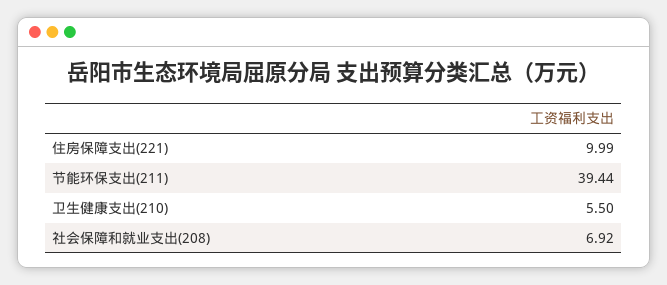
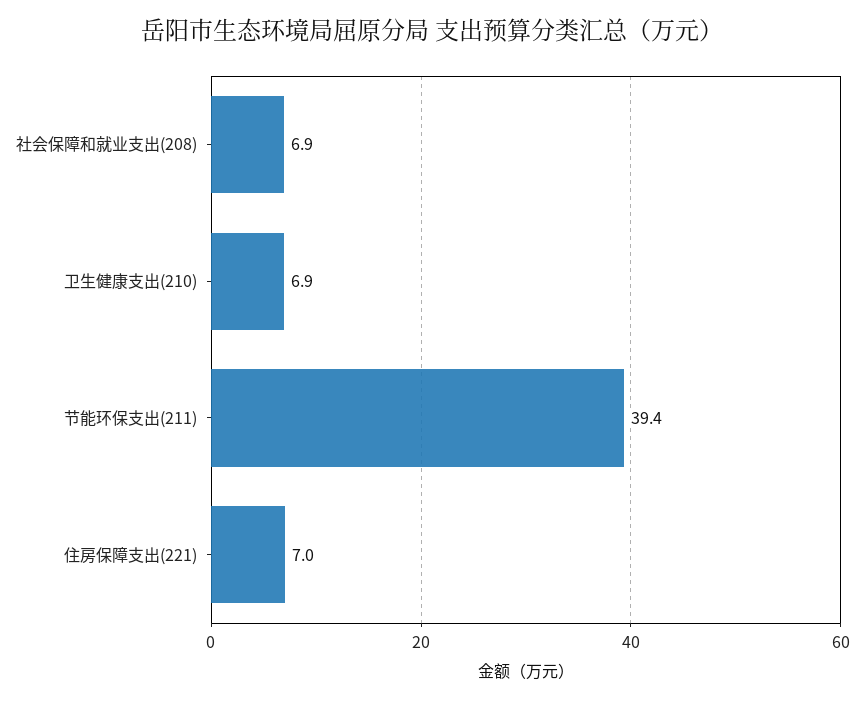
  {
-   "住房保障支出(221)": 9.99,
+   "住房保障支出(221)": 7,
    "节能环保支出(211)": 39.44,
-   "卫生健康支出(210)": 5.5,
+   "卫生健康支出(210)": 6.9,
    "社会保障和就业支出(208)": 6.92
  }

